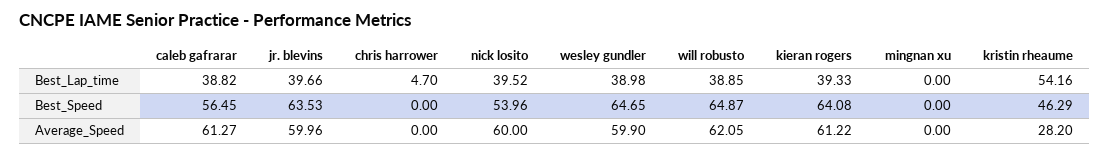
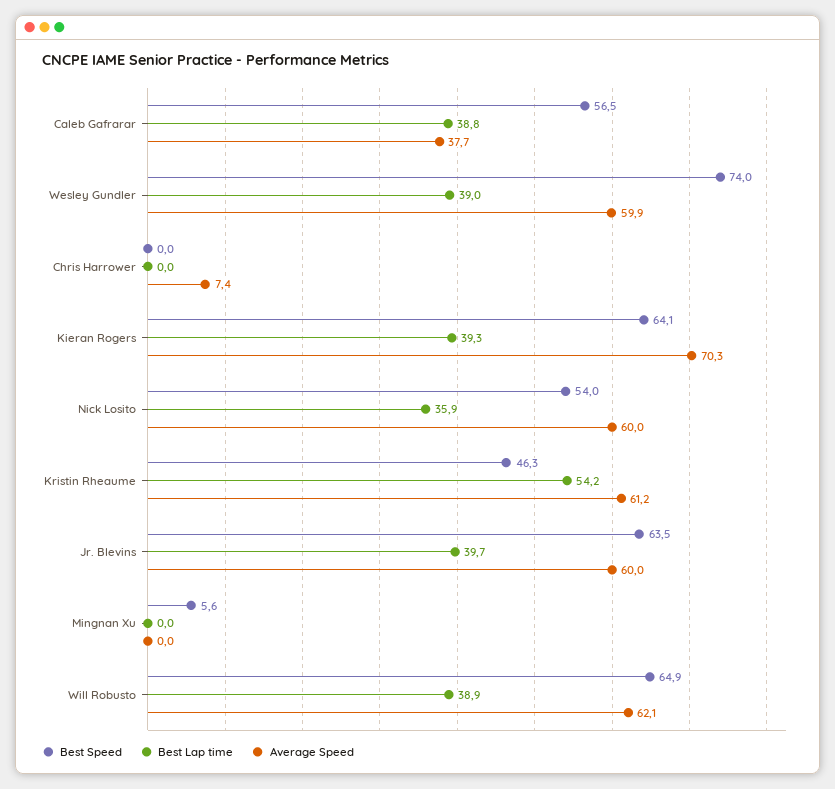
  {
    "Best_Lap_time": {
      "caleb gafrarar": 38.82,
      "jr. blevins": 39.66,
-     "chris harrower": 4.7,
+     "chris harrower": 0,
-     "nick losito": 39.52,
+     "nick losito": 35.9,
      "wesley gundler": 38.98,
      "will robusto": 38.85,
      "kieran rogers": 39.33,
      "mingnan xu": 0,
      "kristin rheaume": 54.16
    },
    "Best_Speed": {
      "caleb gafrarar": 56.45,
      "jr. blevins": 63.53,
      "chris harrower": 0,
      "nick losito": 53.96,
-     "wesley gundler": 64.65,
+     "wesley gundler": 74,
      "will robusto": 64.87,
      "kieran rogers": 64.08,
-     "mingnan xu": 0,
+     "mingnan xu": 5.6,
      "kristin rheaume": 46.29
    },
    "Average_Speed": {
-     "caleb gafrarar": 61.27,
+     "caleb gafrarar": 37.7,
      "jr. blevins": 59.96,
-     "chris harrower": 0,
+     "chris harrower": 7.4,
      "nick losito": 60,
      "wesley gundler": 59.9,
      "will robusto": 62.05,
-     "kieran rogers": 61.22,
+     "kieran rogers": 70.3,
      "mingnan xu": 0,
-     "kristin rheaume": 28.2
+     "kristin rheaume": 61.2
    }
  }

